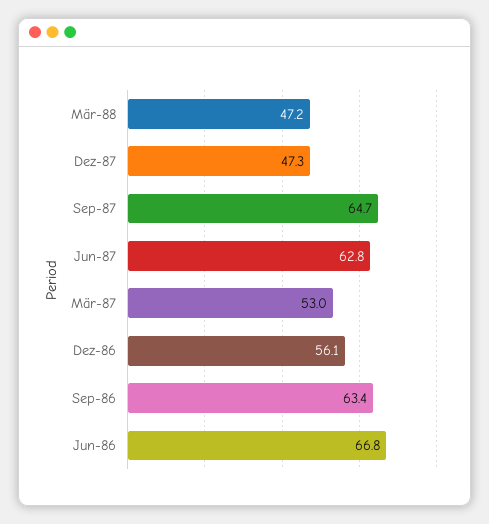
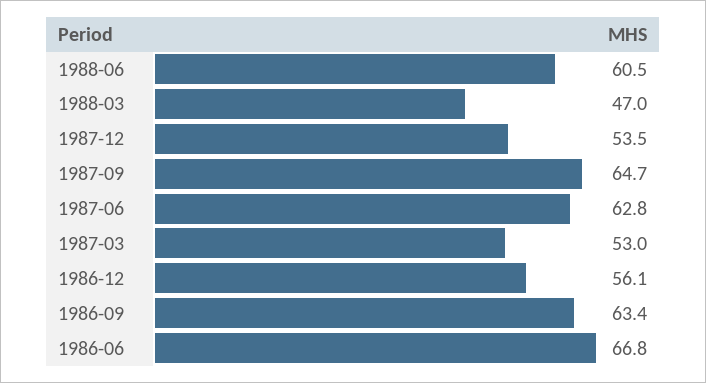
  {
-   "Mär-88": 47.2,
+   "Mär-88": 47,
-   "Dez-87": 47.3,
+   "Dez-87": 53.5,
    "Sep-87": 64.7,
    "Jun-87": 62.8,
    "Mär-87": 53,
    "Dez-86": 56.1,
    "Sep-86": 63.4,
-   "Jun-86": 66.8
+   "Jun-86": 66.8,
+   "1988-06": 60.5
  }

